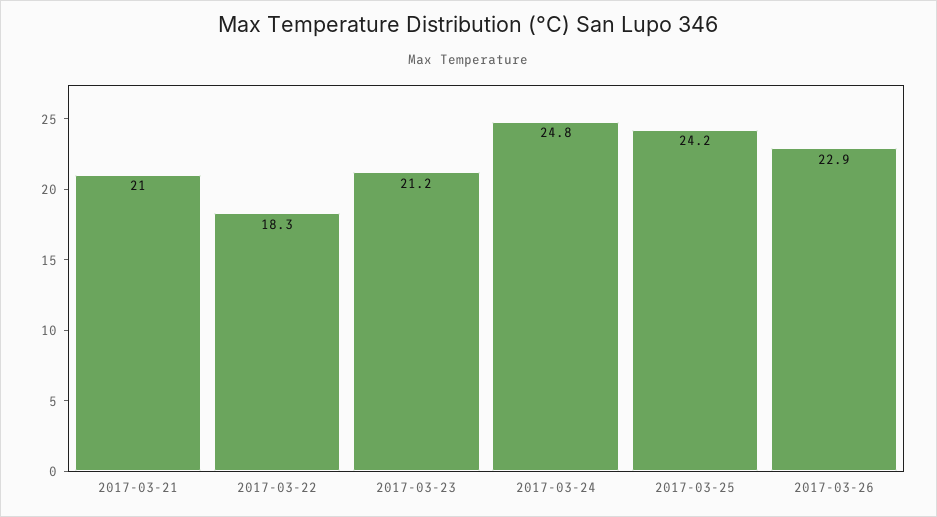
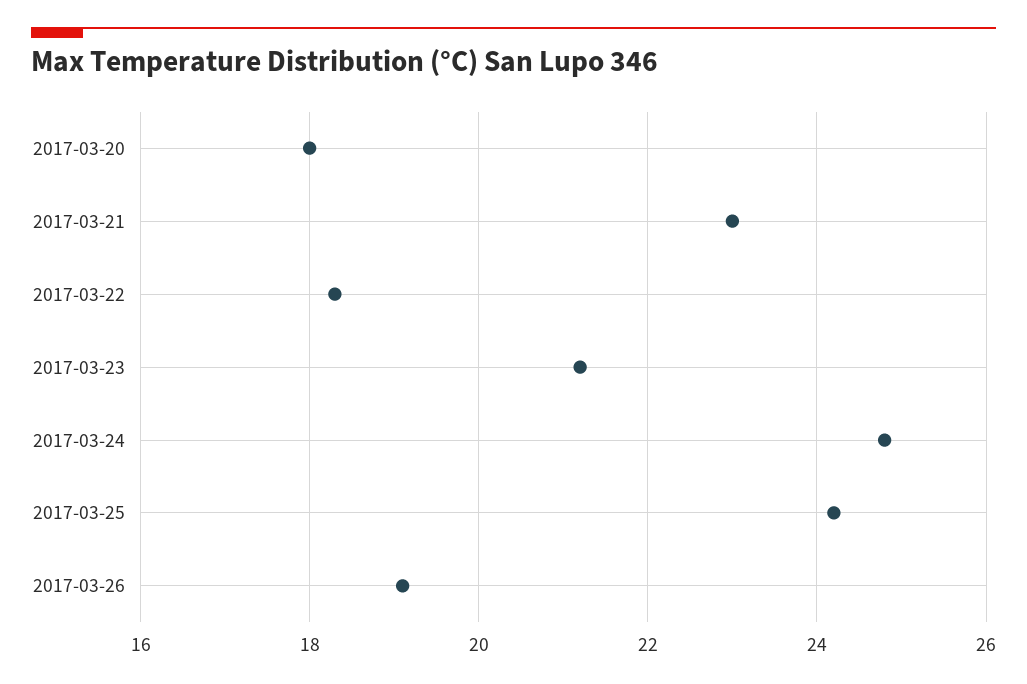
  {
-   "2017-03-21": 21,
+   "2017-03-21": 23,
    "2017-03-22": 18.3,
    "2017-03-23": 21.2,
    "2017-03-24": 24.8,
    "2017-03-25": 24.2,
-   "2017-03-26": 22.9
+   "2017-03-26": 19,
+   "2017-03-20": 18
  }

